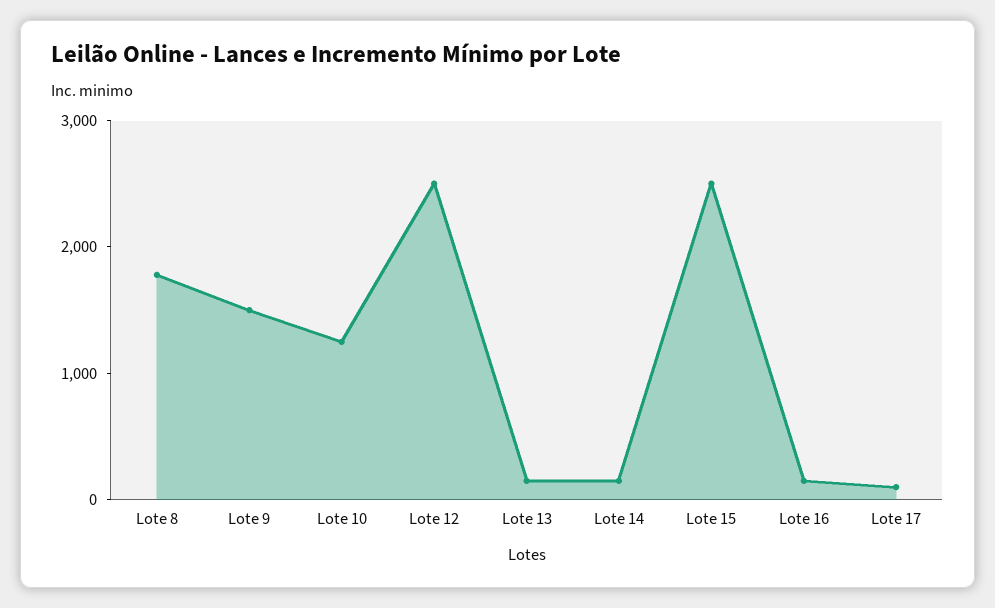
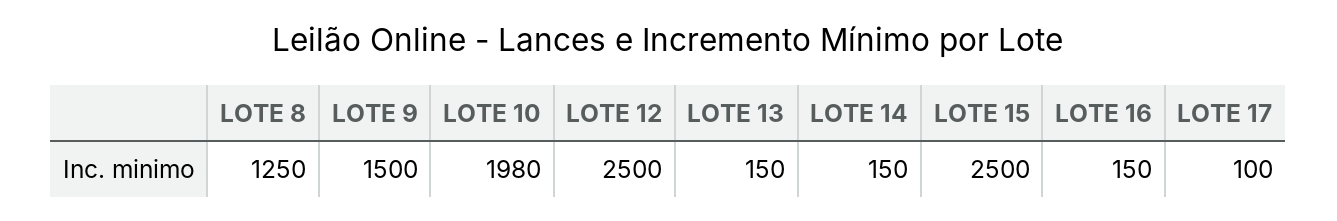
  {
-   "Lote 8": 1800,
+   "Lote 8": 1250,
    "Lote 9": 1500,
-   "Lote 10": 1200,
+   "Lote 10": 1980,
    "Lote 12": 2500,
    "Lote 13": 150,
    "Lote 14": 150,
    "Lote 15": 2500,
    "Lote 16": 150,
    "Lote 17": 100
  }

